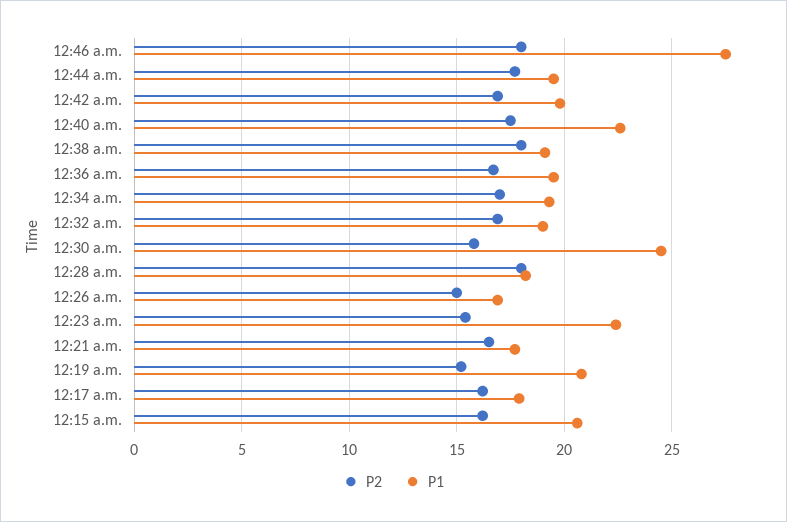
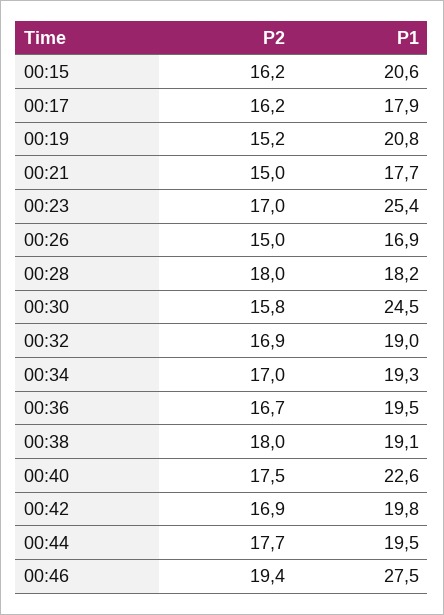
  {
    "P2": {
-     "12:46 a.m.": 18,
+     "12:46 a.m.": 19.4,
      "12:44 a.m.": 17.7,
      "12:42 a.m.": 16.9,
      "12:40 a.m.": 17.5,
      "12:38 a.m.": 18,
      "12:36 a.m.": 16.7,
      "12:34 a.m.": 17,
      "12:32 a.m.": 16.9,
      "12:30 a.m.": 15.8,
      "12:28 a.m.": 18,
      "12:26 a.m.": 15,
-     "12:23 a.m.": 15.5,
+     "12:23 a.m.": 17,
-     "12:21 a.m.": 16.5,
+     "12:21 a.m.": 15,
      "12:19 a.m.": 15.2,
      "12:17 a.m.": 16.2,
      "12:15 a.m.": 16.2
    },
    "P1": {
      "12:46 a.m.": 27.5,
      "12:44 a.m.": 19.5,
      "12:42 a.m.": 19.8,
      "12:40 a.m.": 22.6,
      "12:38 a.m.": 19.1,
      "12:36 a.m.": 19.5,
      "12:34 a.m.": 19.3,
      "12:32 a.m.": 19,
      "12:30 a.m.": 24.5,
      "12:28 a.m.": 18.2,
      "12:26 a.m.": 16.9,
-     "12:23 a.m.": 22.5,
+     "12:23 a.m.": 25.4,
      "12:21 a.m.": 17.7,
      "12:19 a.m.": 20.8,
      "12:17 a.m.": 17.9,
      "12:15 a.m.": 20.6
    }
  }

